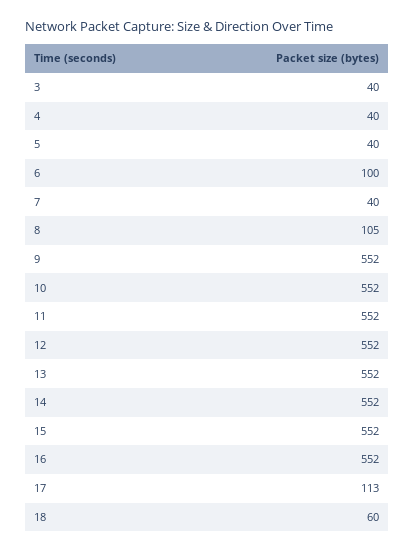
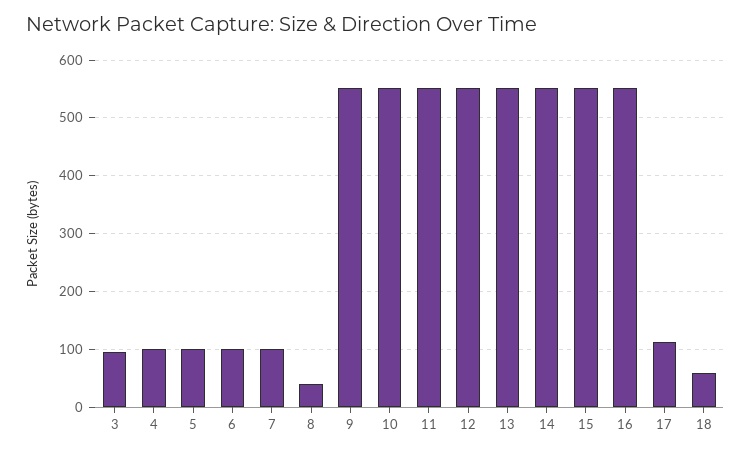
  {
-   "3": 40,
+   "3": 100,
-   "4": 40,
+   "4": 100,
-   "5": 40,
+   "5": 100,
    "6": 100,
-   "7": 40,
+   "7": 100,
-   "8": 105,
+   "8": 40,
    "9": 552,
    "10": 552,
    "11": 552,
    "12": 552,
    "13": 552,
    "14": 552,
    "15": 552,
    "16": 552,
    "17": 113,
    "18": 60
  }

